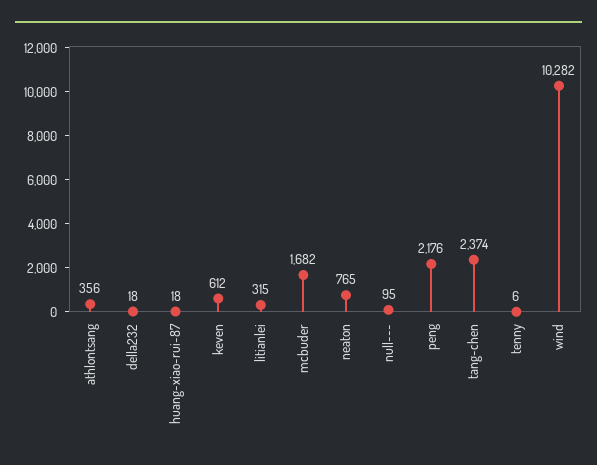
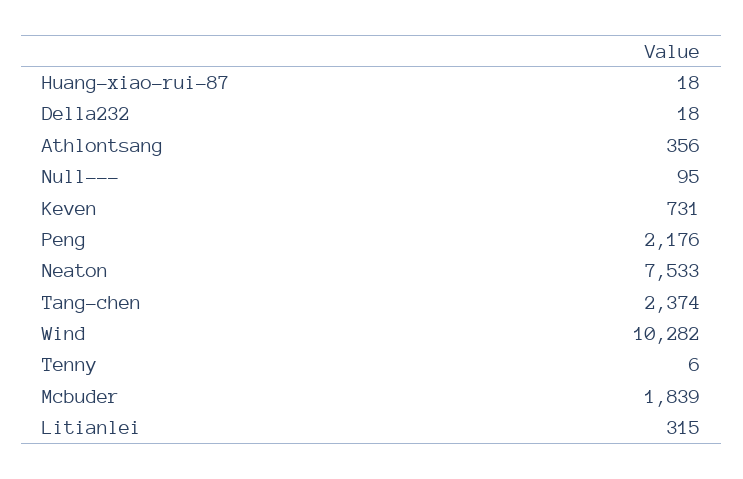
  {
    "athlontsang": 356,
    "della232": 18,
    "huang-xiao-rui-87": 18,
-   "keven": 612,
+   "keven": 731,
    "litianlei": 315,
-   "mcbuder": 1682,
+   "mcbuder": 1839,
-   "neaton": 765,
+   "neaton": 7533,
    "null---": 95,
    "peng": 2176,
    "tang-chen": 2374,
    "tenny": 6,
    "wind": 10282
  }

